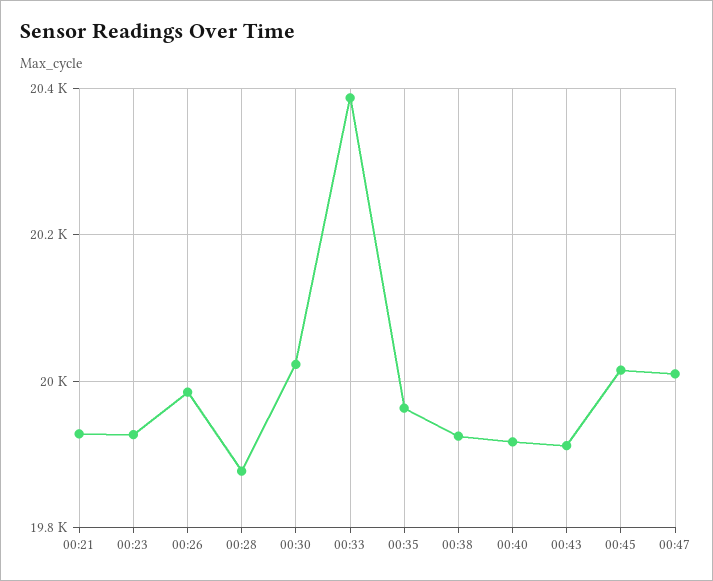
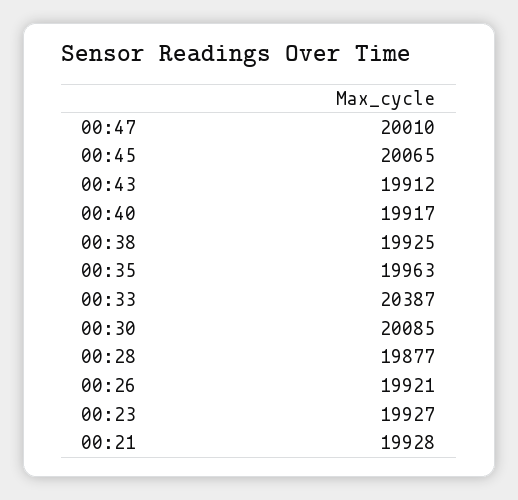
  {
    "00:21": 19928,
    "00:23": 19927,
-   "00:26": 19980,
+   "00:26": 19921,
    "00:28": 19877,
-   "00:30": 20020,
+   "00:30": 20085,
    "00:33": 20387,
    "00:35": 19963,
    "00:38": 19925,
    "00:40": 19917,
    "00:43": 19912,
-   "00:45": 20020,
+   "00:45": 20065,
    "00:47": 20010
  }

